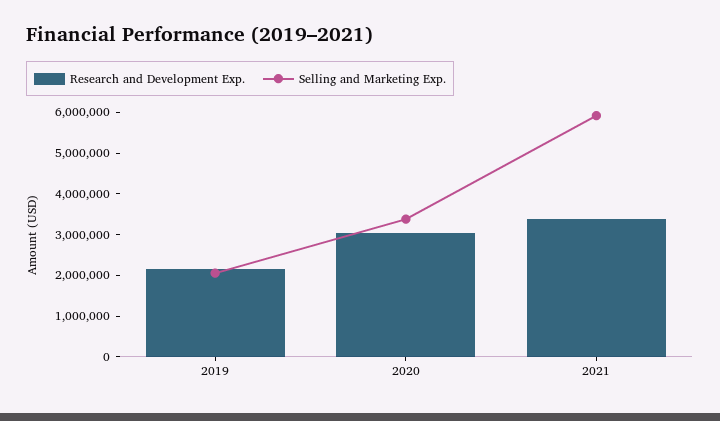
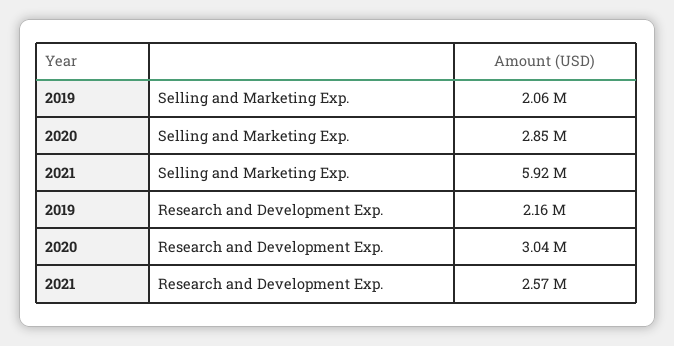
  {
    "Research and Development Exp.": {
      "2019": 2160000,
      "2020": 3040000,
-     "2021": 3400000
+     "2021": 2570000
    },
    "Selling and Marketing Exp.": {
      "2019": 2060000,
-     "2020": 3400000,
+     "2020": 2850000,
      "2021": 5920000
    }
  }

